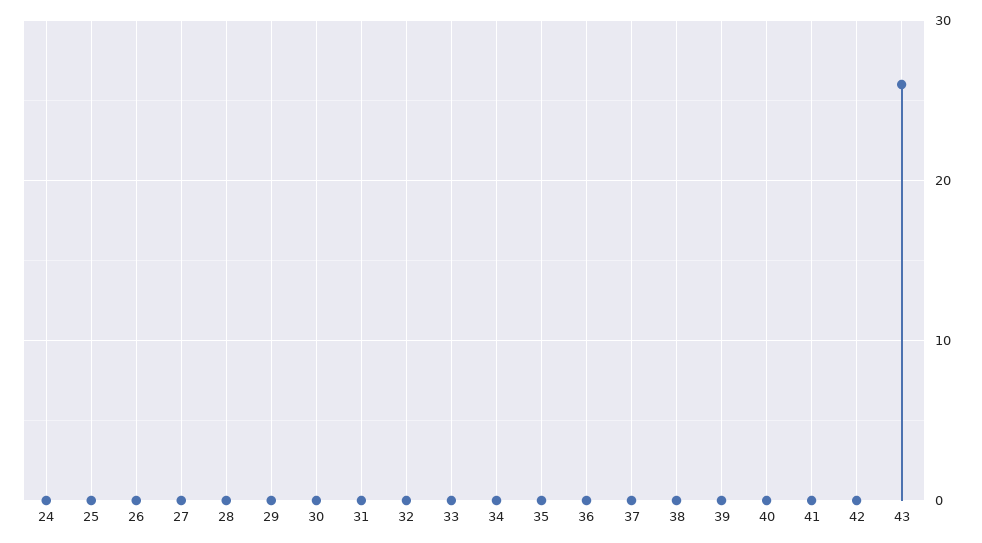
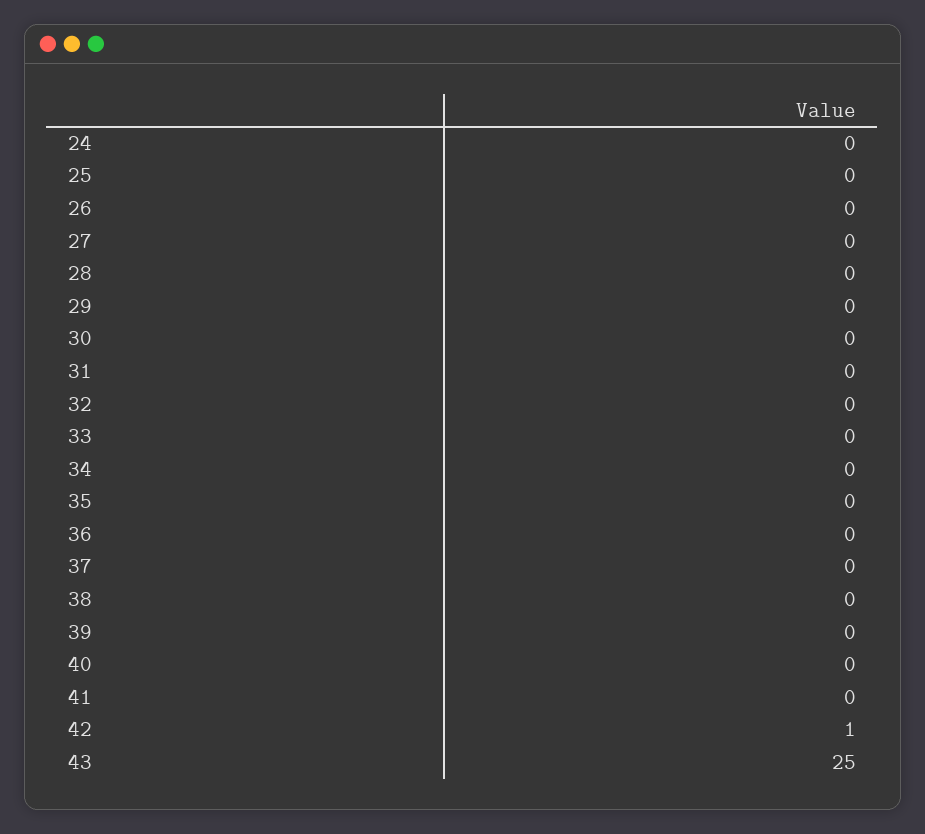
  {
    "24": 0,
    "25": 0,
    "26": 0,
    "27": 0,
    "28": 0,
    "29": 0,
    "30": 0,
    "31": 0,
    "32": 0,
    "33": 0,
    "34": 0,
    "35": 0,
    "36": 0,
    "37": 0,
    "38": 0,
    "39": 0,
    "40": 0,
    "41": 0,
-   "42": 0,
+   "42": 1,
-   "43": 26
+   "43": 25
  }

